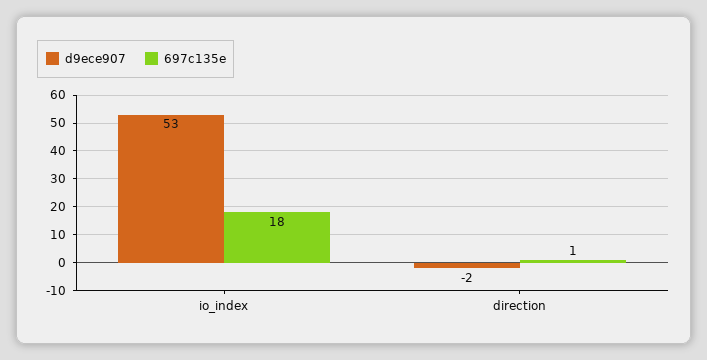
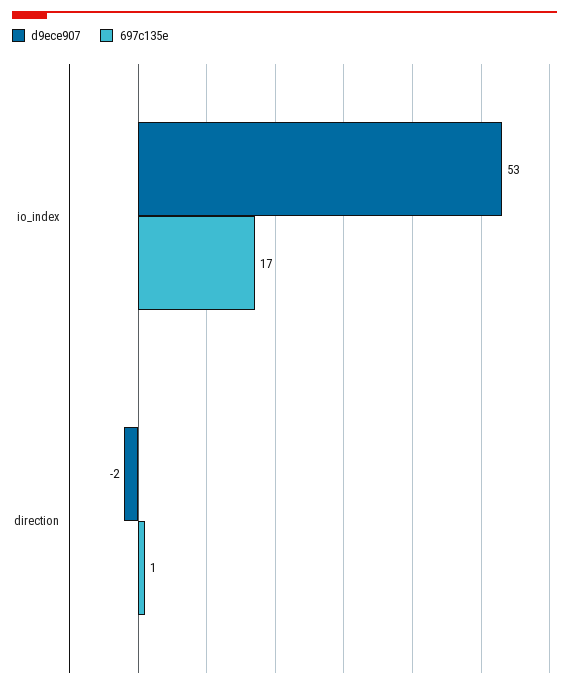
  {
    "d9ece907": {
      "io_index": 53,
      "direction": -2
    },
    "697c135e": {
-     "io_index": 18,
+     "io_index": 17,
      "direction": 1
    }
  }

